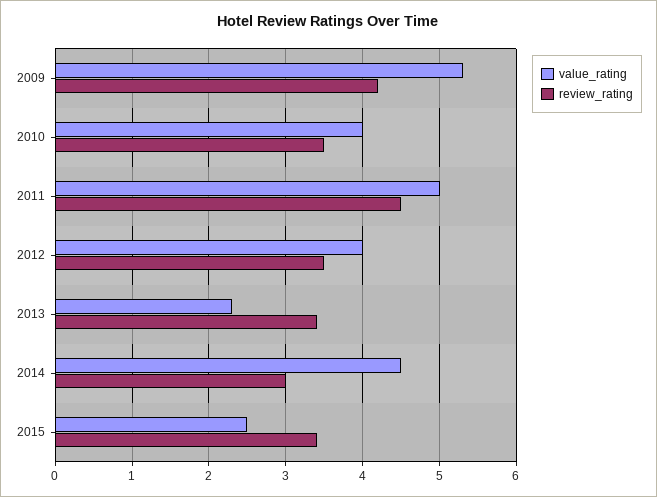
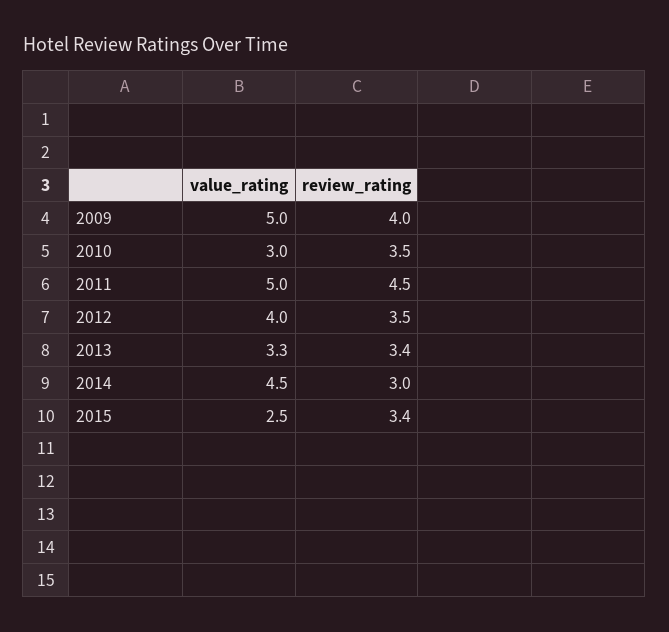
  {
    "value_rating": {
-     "2009": 5.3,
+     "2009": 5,
-     "2010": 4,
+     "2010": 3,
      "2011": 5,
      "2012": 4,
-     "2013": 2.3,
+     "2013": 3.3,
      "2014": 4.5,
      "2015": 2.5
    },
    "review_rating": {
-     "2009": 4.2,
+     "2009": 4,
      "2010": 3.5,
      "2011": 4.5,
      "2012": 3.5,
      "2013": 3.4,
      "2014": 3,
      "2015": 3.4
    }
  }

